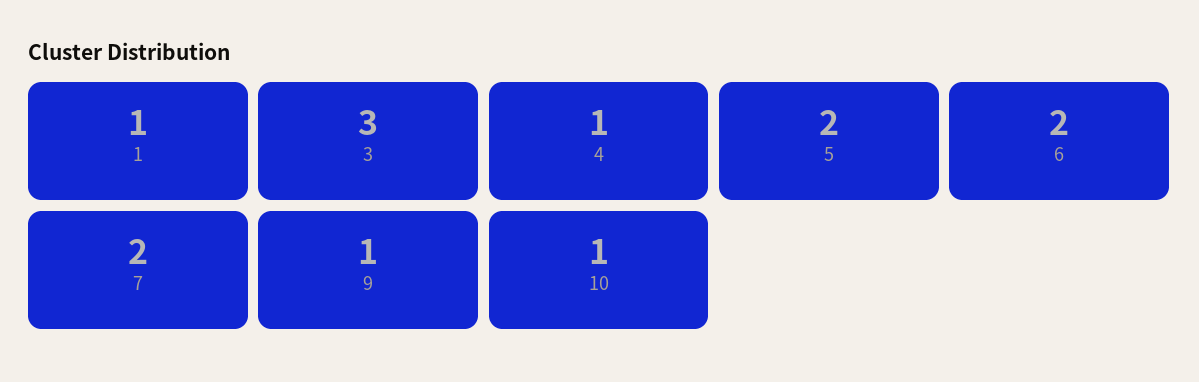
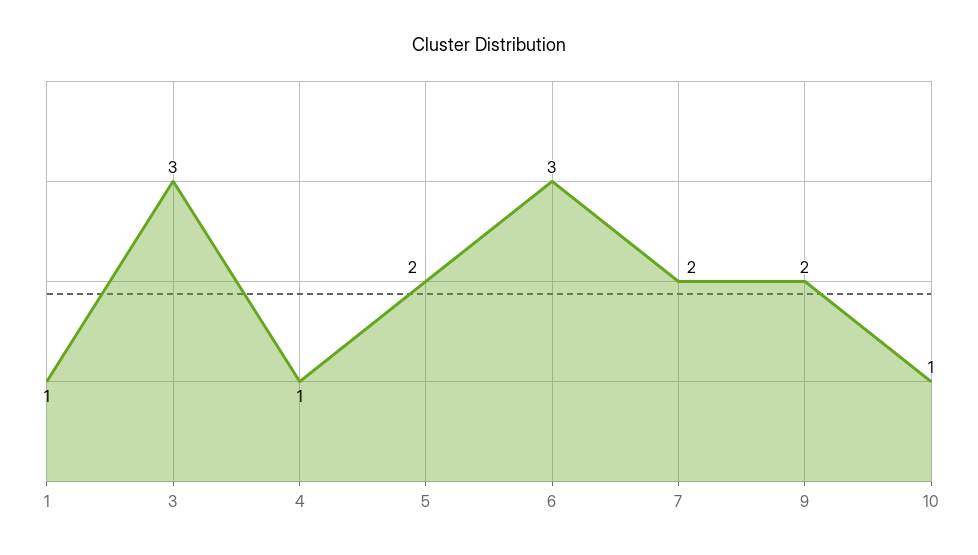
  {
    "1": 1,
    "3": 3,
    "4": 1,
    "5": 2,
-   "6": 2,
+   "6": 3,
    "7": 2,
-   "9": 1,
+   "9": 2,
    "10": 1
  }

